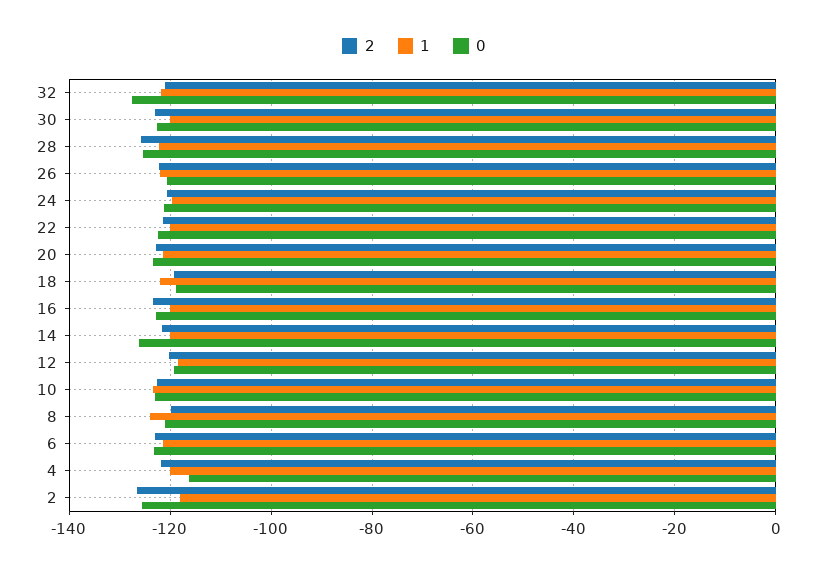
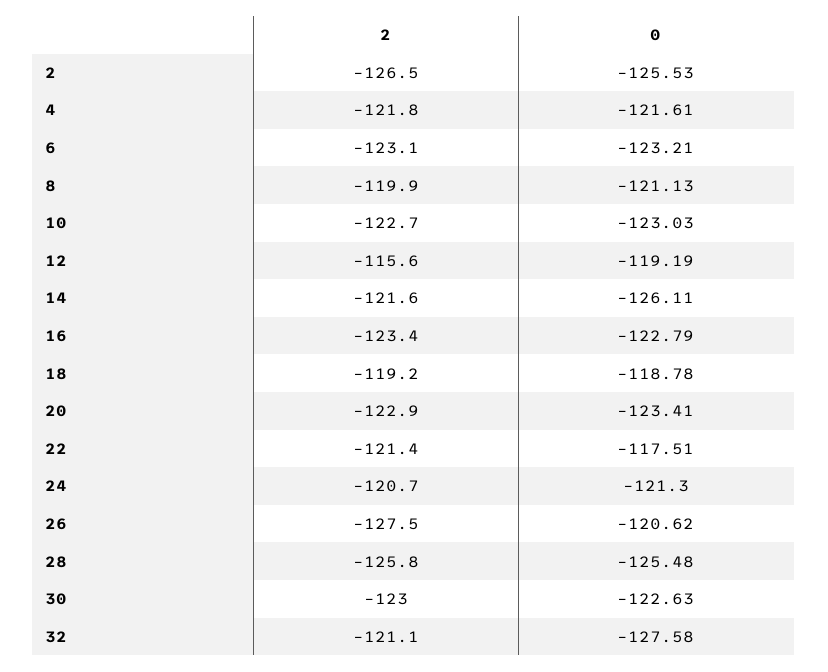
  {
    "2": {
      "32": -121.1,
      "30": -123,
      "28": -125.8,
-     "26": -122,
+     "26": -127.5,
      "24": -120.7,
      "22": -121.4,
      "20": -122.9,
      "18": -119.2,
      "16": -123.4,
      "14": -121.6,
-     "12": -120,
+     "12": -115.6,
      "10": -122.7,
      "8": -119.9,
      "6": -123.1,
      "4": -121.8,
      "2": -126.5
    },
-   "1": {
-     "32": -122,
-     "30": -120,
-     "28": -122,
-     "26": -122,
-     "24": -120,
-     "22": -120,
-     "20": -122,
-     "18": -122,
-     "16": -120,
-     "14": -120,
-     "12": -118,
-     "10": -124,
-     "8": -124,
-     "6": -122,
-     "4": -120,
-     "2": -118
-   },
    "0": {
      "32": -127.58,
      "30": -122.63,
      "28": -125.48,
      "26": -120.62,
      "24": -121.3,
-     "22": -122,
+     "22": -117.51,
      "20": -123.41,
      "18": -118.78,
      "16": -122.79,
      "14": -126.11,
      "12": -119.19,
      "10": -123.03,
      "8": -121.13,
      "6": -123.21,
-     "4": -116,
+     "4": -121.61,
      "2": -125.53
    }
  }

